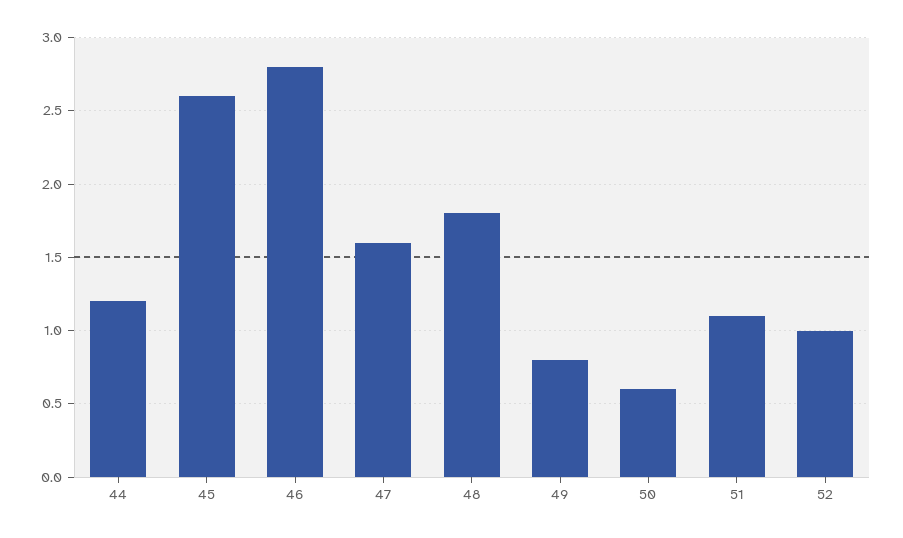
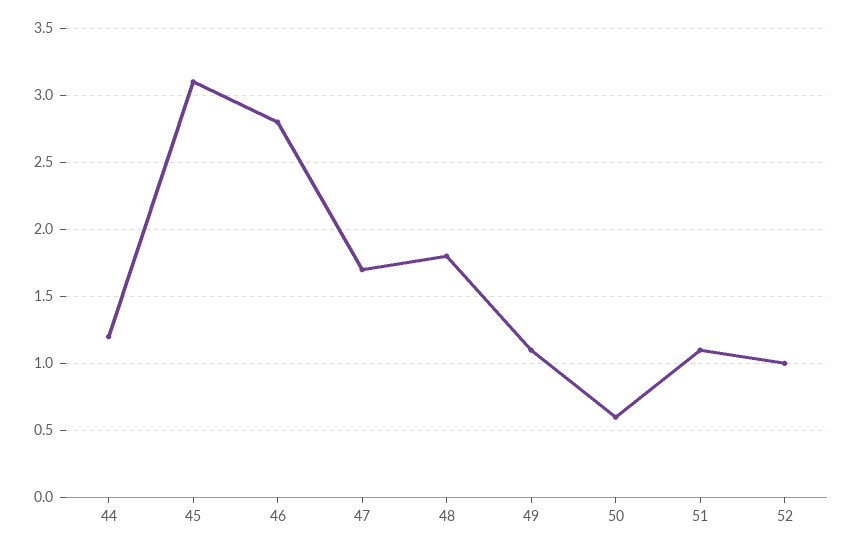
  {
    "44": 1.2,
-   "45": 2.6,
+   "45": 3.1,
    "46": 2.8,
-   "47": 1.6,
+   "47": 1.7,
    "48": 1.8,
-   "49": 0.8,
+   "49": 1.1,
    "50": 0.6,
    "51": 1.1,
    "52": 1
  }

